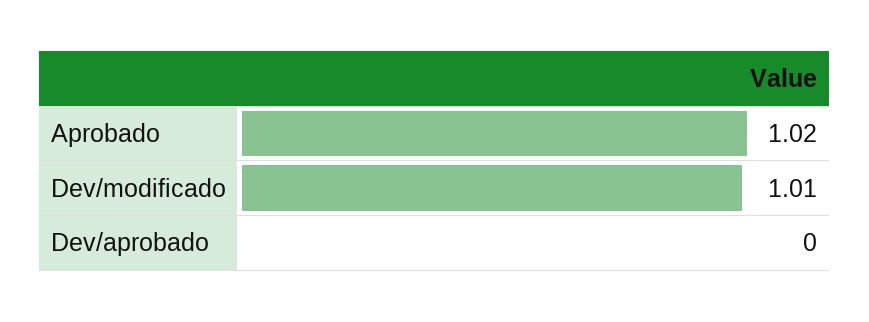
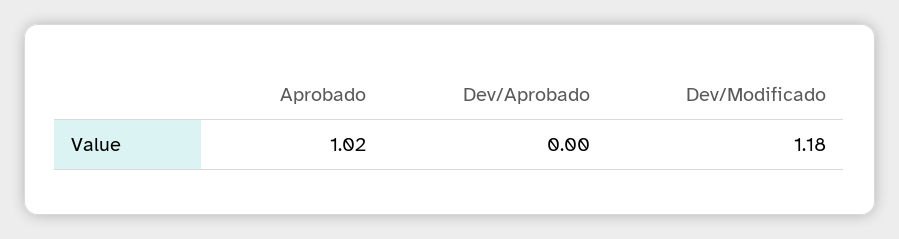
  {
    "Aprobado": 1.02,
-   "Dev/modificado": 1.01,
+   "Dev/modificado": 1.18,
    "Dev/aprobado": 0
  }

